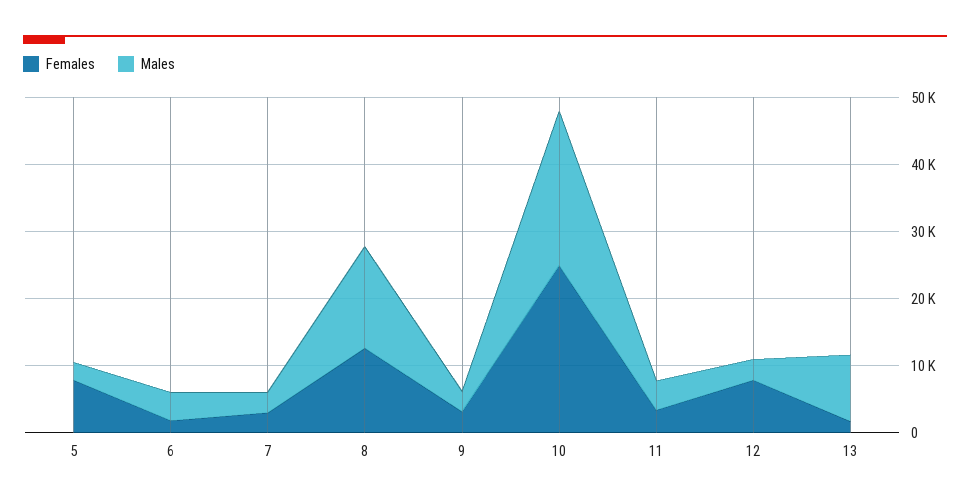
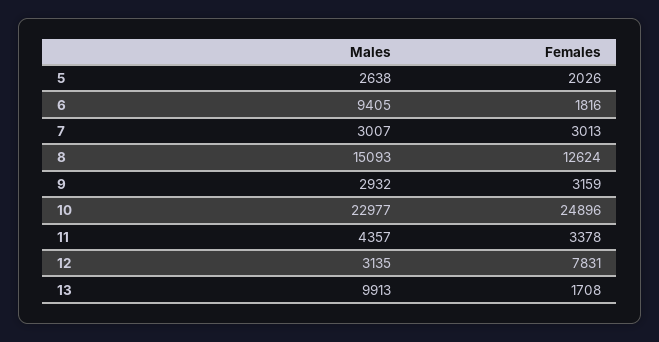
  {
    "Females": {
-     "5": 8000,
+     "5": 2026,
      "6": 1816,
      "7": 3013,
      "8": 12624,
      "9": 3159,
      "10": 24896,
      "11": 3378,
      "12": 7831,
      "13": 1708
    },
    "Males": {
      "5": 2638,
-     "6": 4000,
+     "6": 9405,
      "7": 3007,
      "8": 15093,
      "9": 2932,
      "10": 22977,
      "11": 4357,
      "12": 3135,
      "13": 9913
    }
  }

